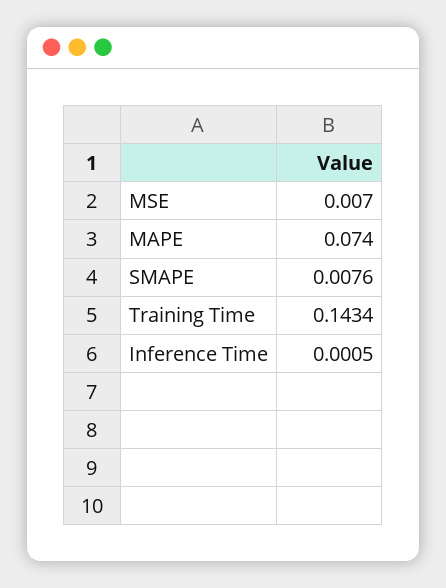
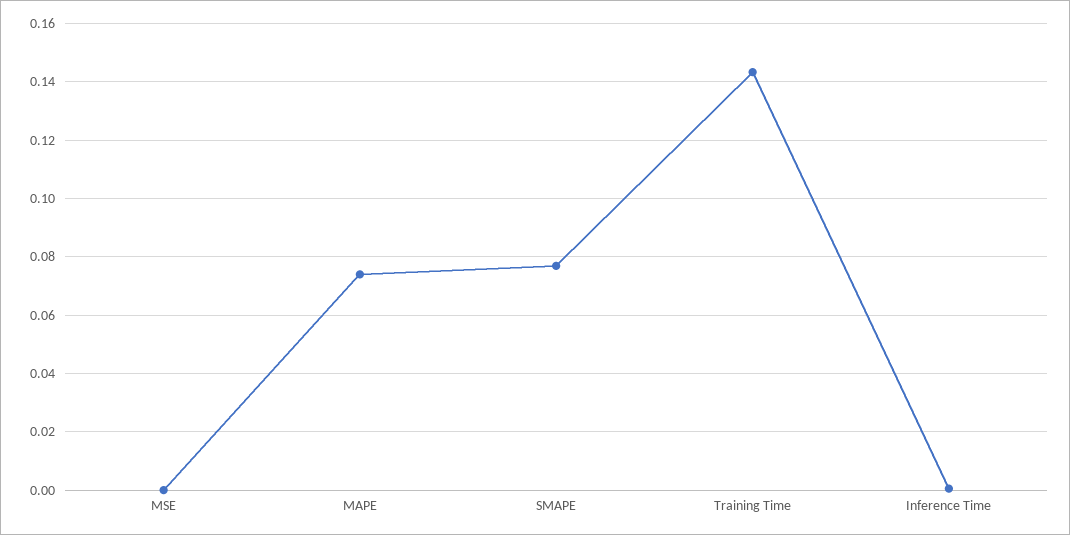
  {
-   "MSE": 0.007,
+   "MSE": 0,
    "MAPE": 0.074,
-   "SMAPE": 0.0076,
+   "SMAPE": 0.0775,
    "Training Time": 0.1434,
    "Inference Time": 0.0005
  }

